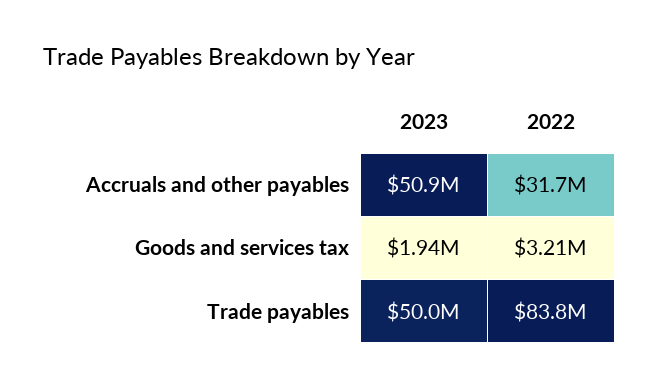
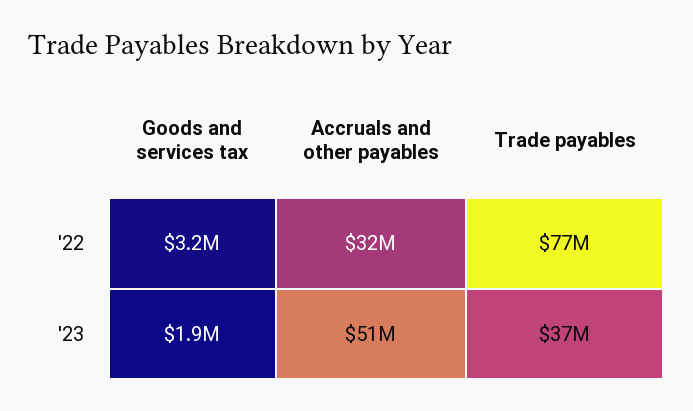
  {
    "2023": {
      "Accruals and other payables": 50900000,
      "Goods and services tax": 1940000,
-     "Trade payables": 50000000
+     "Trade payables": 37000000
    },
    "2022": {
      "Accruals and other payables": 31700000,
      "Goods and services tax": 3210000,
-     "Trade payables": 83800000
+     "Trade payables": 77000000
    }
  }

